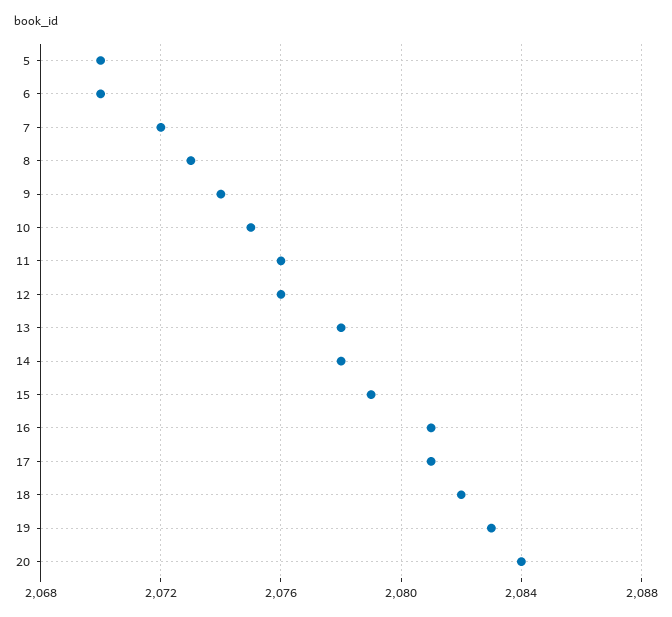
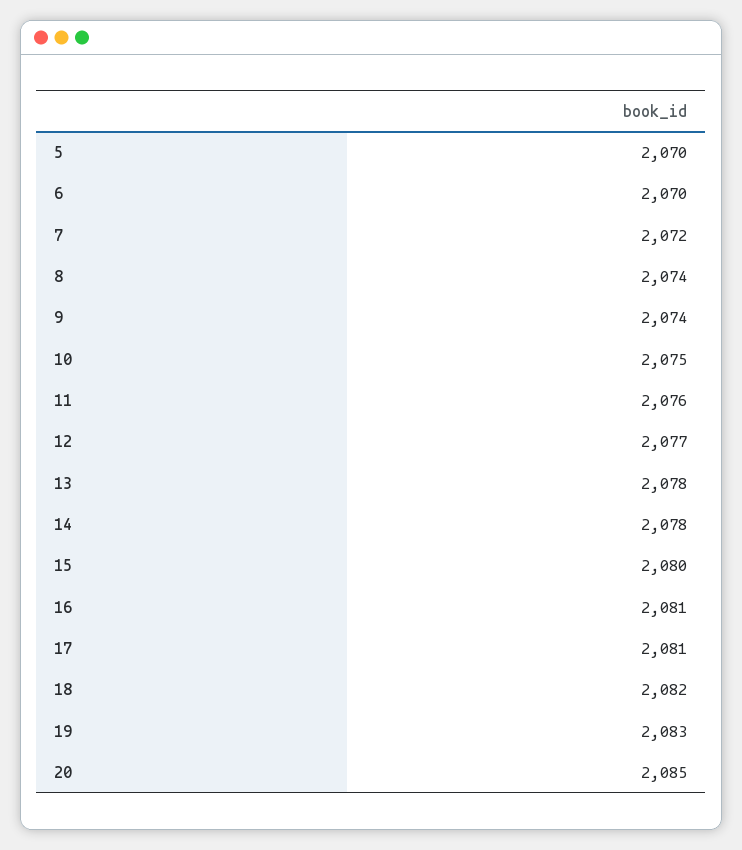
  {
    "5": 2070,
    "6": 2070,
    "7": 2072,
-   "8": 2073,
+   "8": 2074,
    "9": 2074,
    "10": 2075,
    "11": 2076,
-   "12": 2076,
+   "12": 2077,
    "13": 2078,
    "14": 2078,
-   "15": 2079,
+   "15": 2080,
    "16": 2081,
    "17": 2081,
    "18": 2082,
    "19": 2083,
-   "20": 2084
+   "20": 2085
  }

